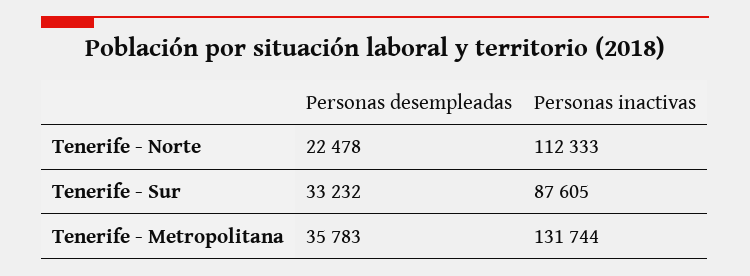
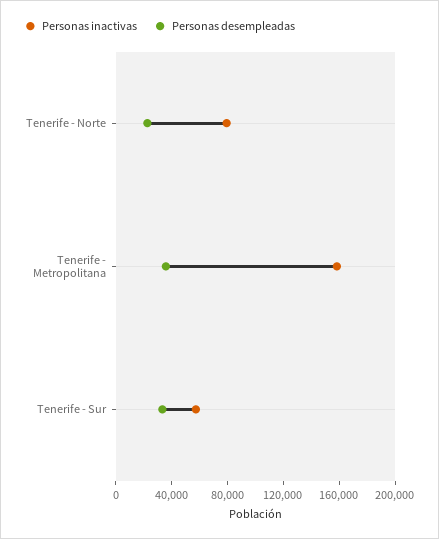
  {
    "Personas desempleadas": {
      "Tenerife - Norte": 22478,
      "Tenerife - Sur": 33232,
      "Tenerife - Metropolitana": 35783
    },
    "Personas inactivas": {
-     "Tenerife - Norte": 112333,
+     "Tenerife - Norte": 80000,
-     "Tenerife - Sur": 87605,
+     "Tenerife - Sur": 60000,
-     "Tenerife - Metropolitana": 131744
+     "Tenerife - Metropolitana": 160000
    }
  }

